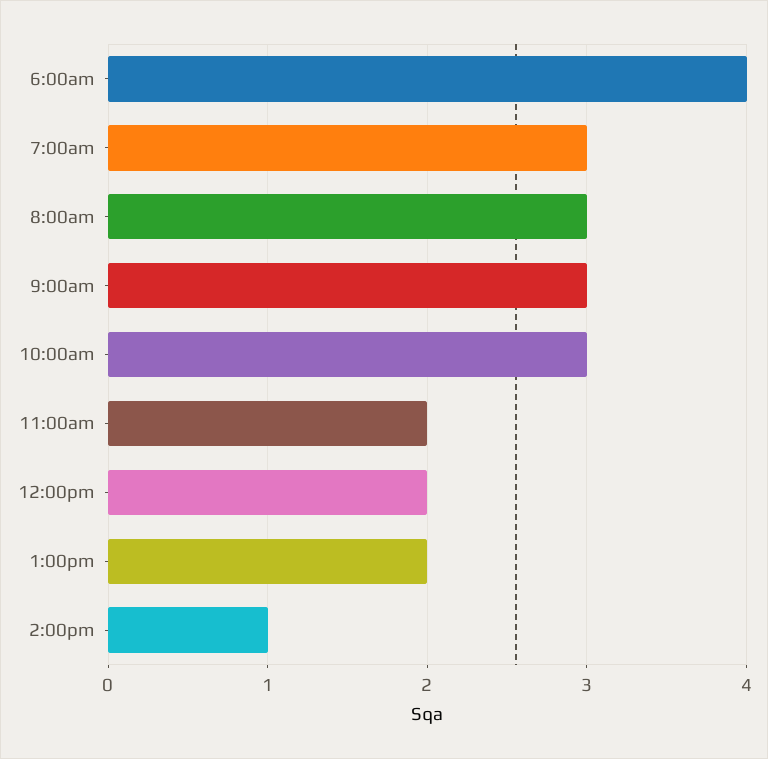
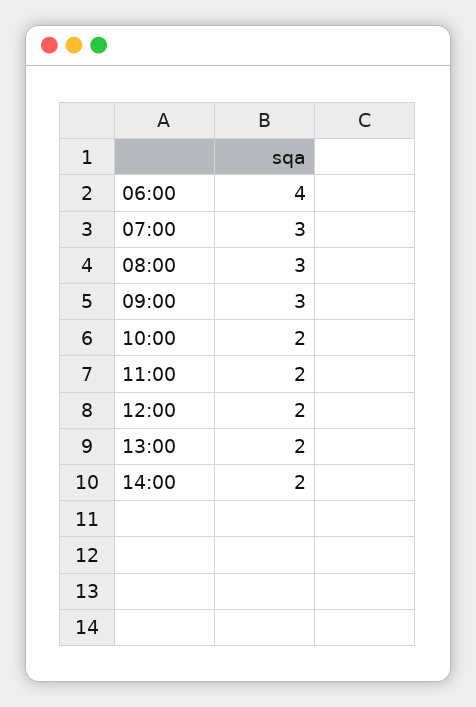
  {
    "6:00am": 4,
    "7:00am": 3,
    "8:00am": 3,
    "9:00am": 3,
-   "10:00am": 3,
+   "10:00am": 2,
    "11:00am": 2,
    "12:00pm": 2,
    "1:00pm": 2,
-   "2:00pm": 1
+   "2:00pm": 2
  }

